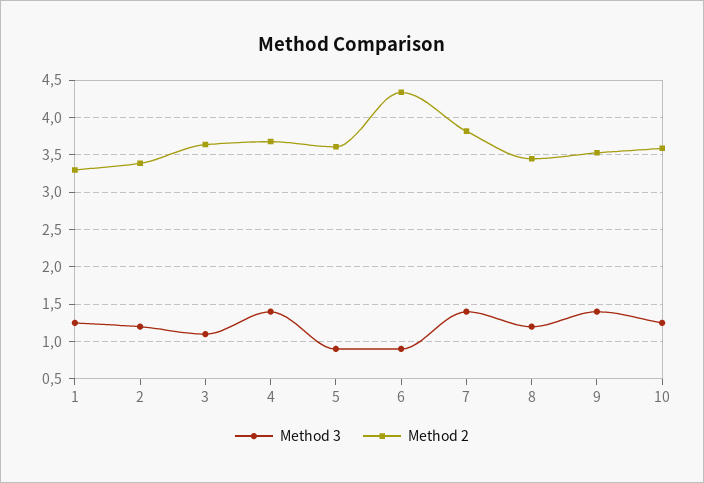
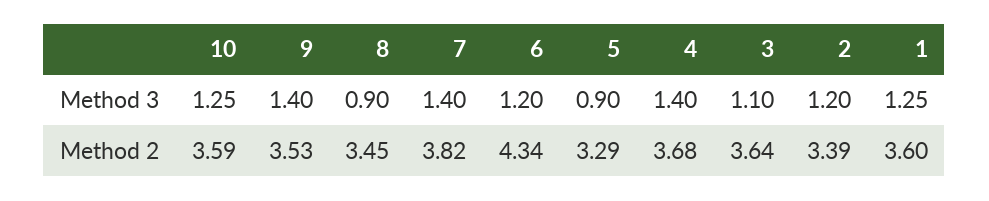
  {
    "Method 3": {
      "1": 1.25,
      "2": 1.2,
      "3": 1.1,
      "4": 1.4,
      "5": 0.9,
-     "6": 0.9,
+     "6": 1.2,
      "7": 1.4,
-     "8": 1.2,
+     "8": 0.9,
      "9": 1.4,
      "10": 1.25
    },
    "Method 2": {
-     "1": 3.3,
+     "1": 3.6,
      "2": 3.39,
      "3": 3.64,
      "4": 3.68,
-     "5": 3.6,
+     "5": 3.29,
      "6": 4.34,
      "7": 3.82,
      "8": 3.45,
      "9": 3.53,
      "10": 3.59
    }
  }

